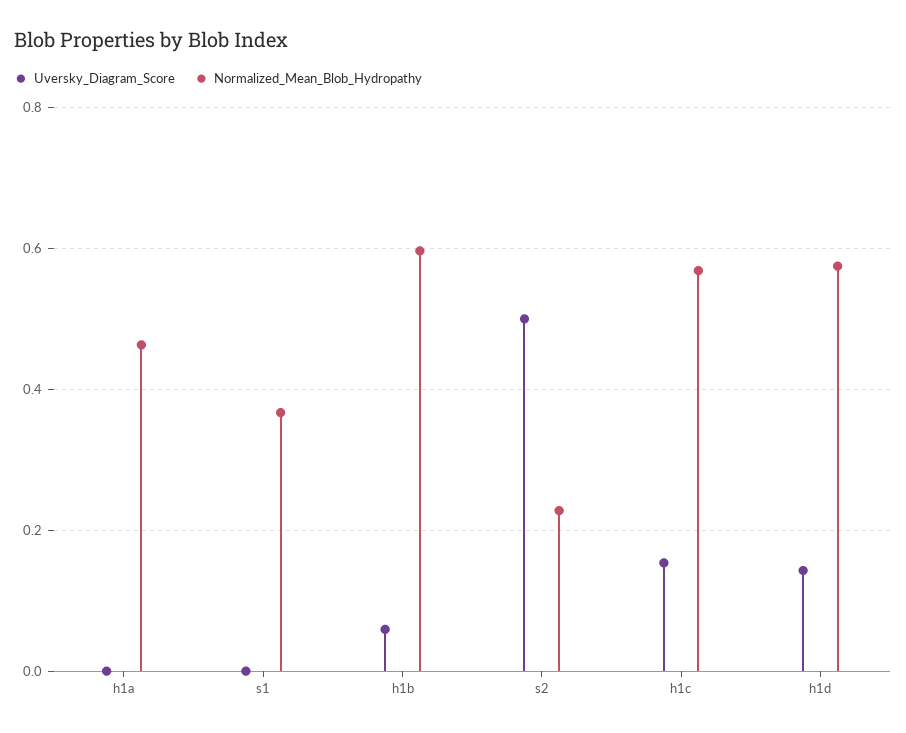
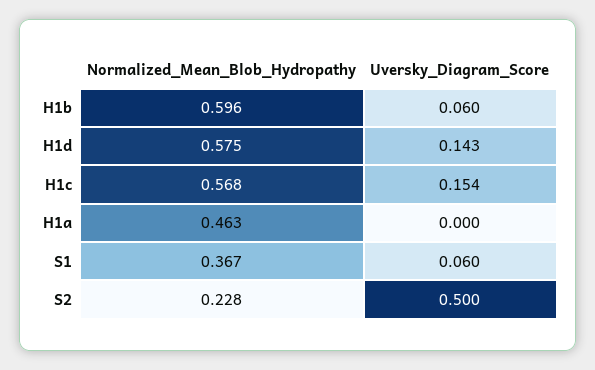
  {
    "Uversky_Diagram_Score": {
      "h1a": 0,
-     "s1": 0,
+     "s1": 0.06,
      "h1b": 0.06,
      "s2": 0.5,
      "h1c": 0.154,
      "h1d": 0.143
    },
    "Normalized_Mean_Blob_Hydropathy": {
      "h1a": 0.463,
      "s1": 0.367,
      "h1b": 0.596,
      "s2": 0.228,
      "h1c": 0.568,
      "h1d": 0.575
    }
  }

